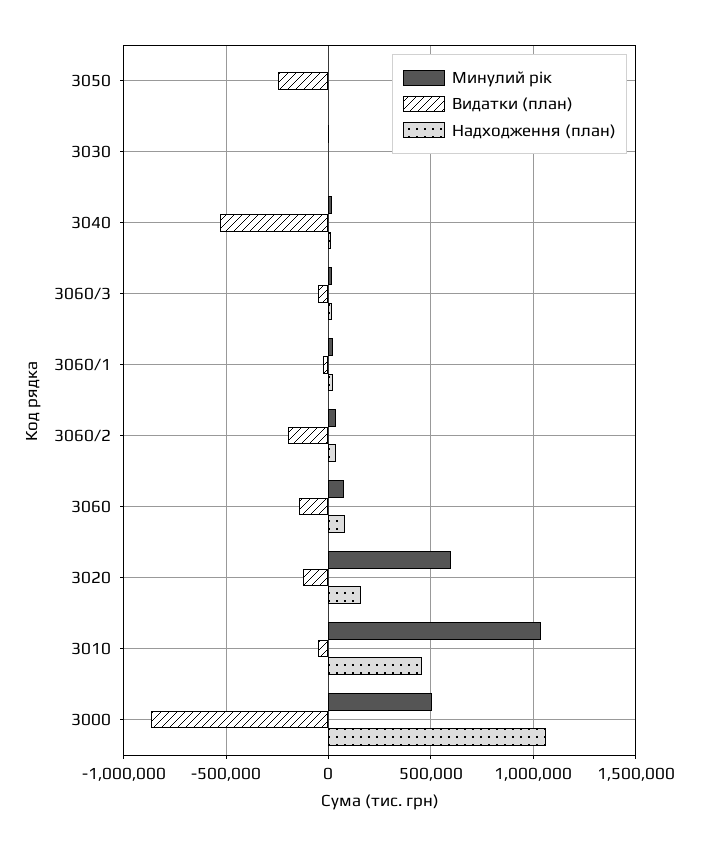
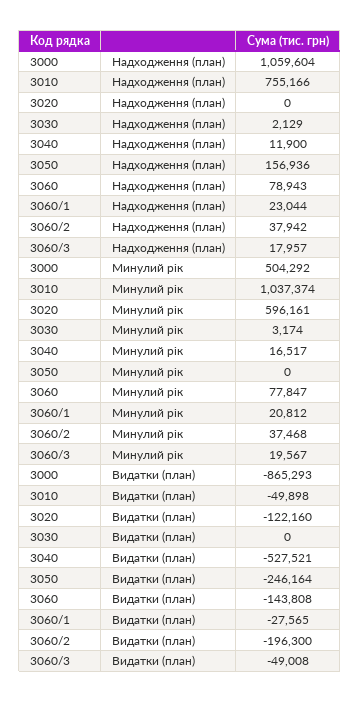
  {
    "Минулий рік": {
      "3050": 0,
      "3030": 3174,
      "3040": 16517,
      "3060/3": 19567,
      "3060/1": 20812,
      "3060/2": 37468,
      "3060": 77847,
      "3020": 596161,
      "3010": 1037374,
      "3000": 504292
    },
    "Видатки (план)": {
      "3050": -246164,
      "3030": 0,
      "3040": -527521,
      "3060/3": -49008,
      "3060/1": -27565,
      "3060/2": -196300,
      "3060": -143808,
      "3020": -122160,
      "3010": -49898,
      "3000": -865293
    },
    "Надходження (план)": {
-     "3050": 0,
+     "3050": 156936,
      "3030": 2129,
      "3040": 11900,
      "3060/3": 17957,
      "3060/1": 23044,
      "3060/2": 37942,
      "3060": 78943,
-     "3020": 150000,
+     "3020": 0,
-     "3010": 450000,
+     "3010": 755166,
      "3000": 1059604
    }
  }

